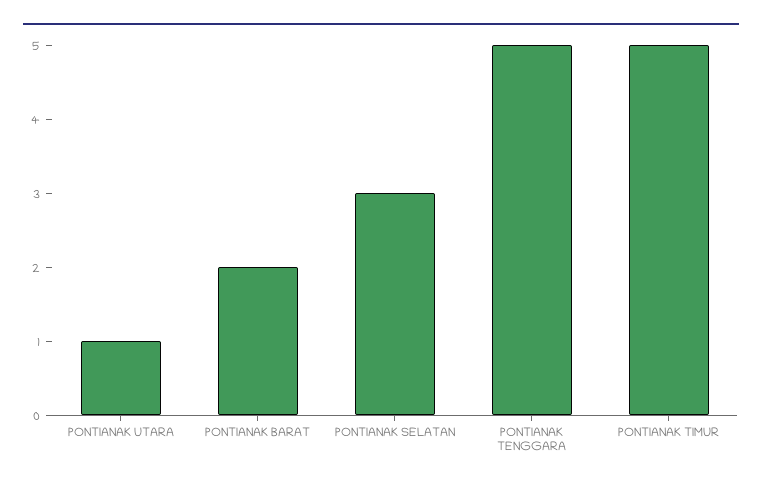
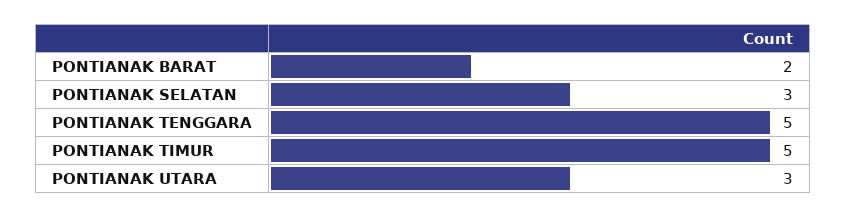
  {
-   "PONTIANAK UTARA": 1,
+   "PONTIANAK UTARA": 3,
    "PONTIANAK BARAT": 2,
    "PONTIANAK SELATAN": 3,
    "PONTIANAK TENGGARA": 5,
    "PONTIANAK TIMUR": 5
  }

